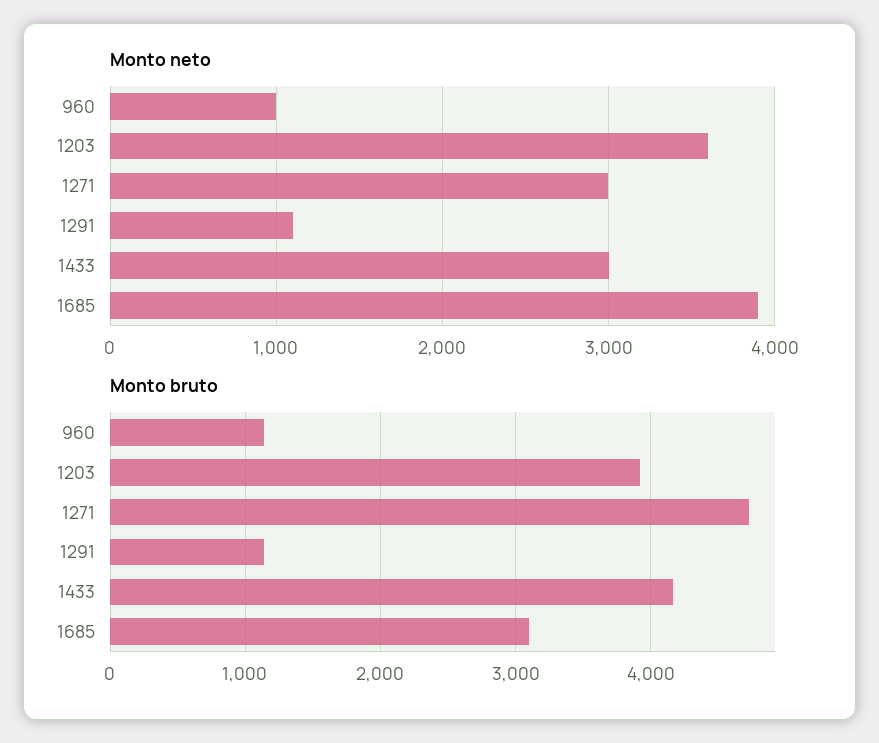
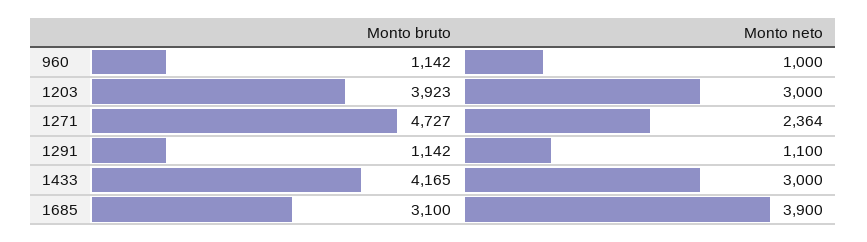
  {
    "Monto neto": {
      "960": 1000,
-     "1203": 3600,
+     "1203": 3000,
-     "1271": 3000,
+     "1271": 2364,
      "1291": 1100,
      "1433": 3000,
      "1685": 3900
    },
    "Monto bruto": {
      "960": 1142,
      "1203": 3923,
      "1271": 4727,
      "1291": 1142,
      "1433": 4165,
      "1685": 3100
    }
  }

